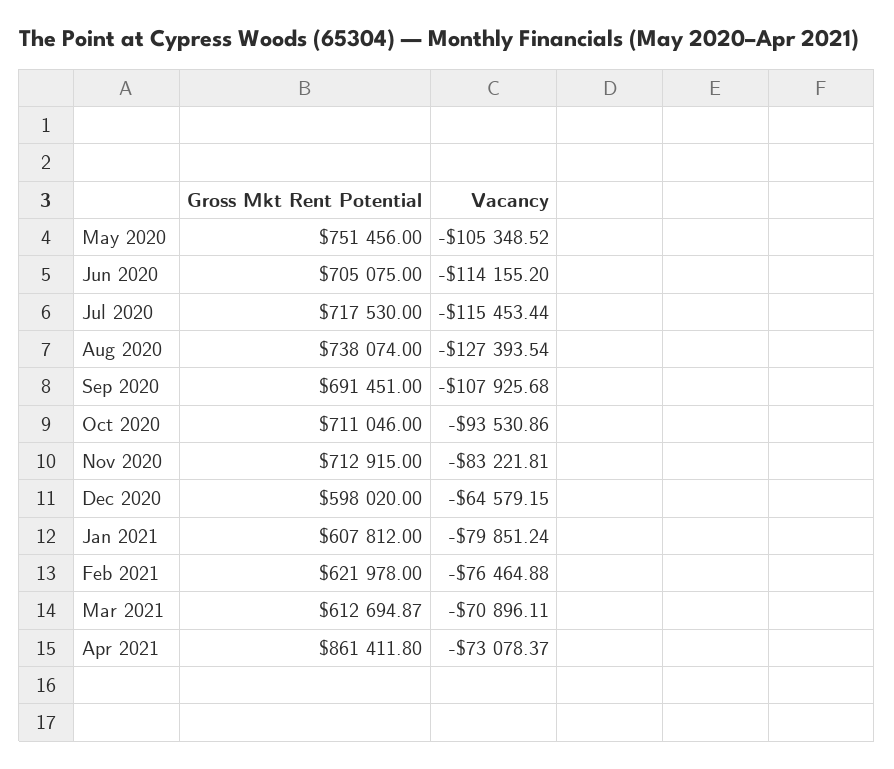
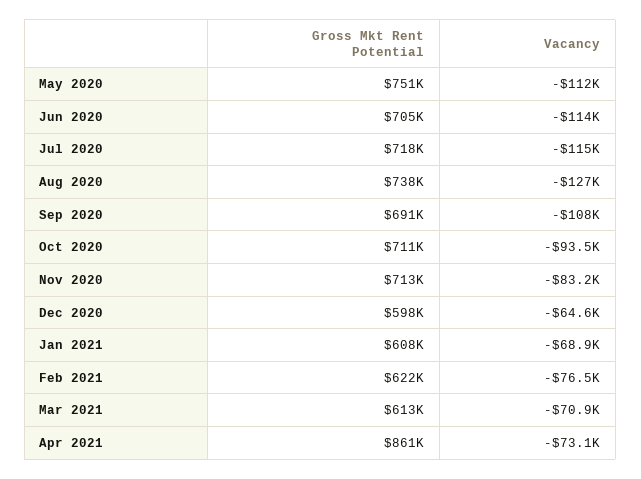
  {
    "Gross Mkt Rent Potential": {
      "May 2020": 751456,
      "Jun 2020": 705075,
      "Jul 2020": 717530,
      "Aug 2020": 738074,
      "Sep 2020": 691451,
      "Oct 2020": 711046,
      "Nov 2020": 712915,
      "Dec 2020": 598020,
      "Jan 2021": 607812,
      "Feb 2021": 621978,
      "Mar 2021": 612694.87,
      "Apr 2021": 861411.8
    },
    "Vacancy": {
-     "May 2020": -105348.52,
+     "May 2020": -112000,
      "Jun 2020": -114155.2,
      "Jul 2020": -115453.44,
      "Aug 2020": -127393.54,
      "Sep 2020": -107925.68,
      "Oct 2020": -93530.86,
      "Nov 2020": -83221.81,
      "Dec 2020": -64579.15,
-     "Jan 2021": -79851.24,
+     "Jan 2021": -68900,
      "Feb 2021": -76464.88,
      "Mar 2021": -70896.11,
      "Apr 2021": -73078.37
    }
  }

